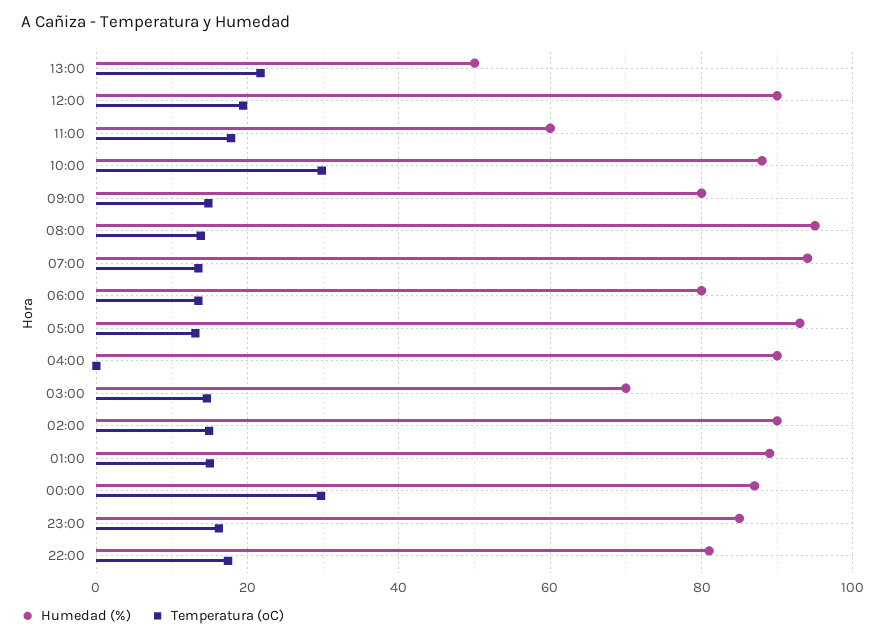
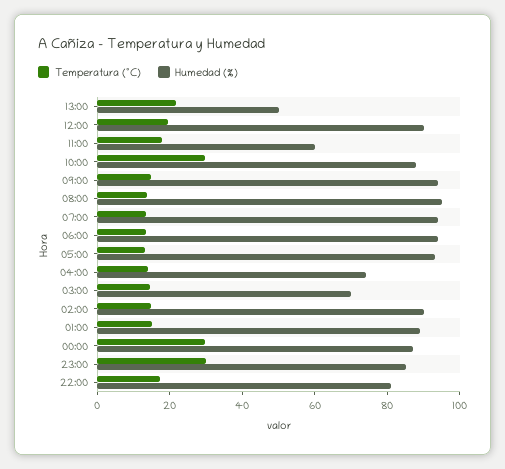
  {
    "Humedad (%)": {
      "13:00": 50,
      "12:00": 90,
      "11:00": 60,
      "10:00": 88,
-     "09:00": 80,
+     "09:00": 95,
      "08:00": 96,
      "07:00": 94,
-     "06:00": 80,
+     "06:00": 95,
      "05:00": 94,
-     "04:00": 90,
+     "04:00": 75,
      "03:00": 70,
      "02:00": 90,
      "01:00": 90,
      "00:00": 88,
      "23:00": 86,
      "22:00": 82
    },
    "Temperatura (ºC)": {
      "13:00": 22,
      "12:00": 20,
      "11:00": 18,
      "10:00": 30,
      "09:00": 14,
      "08:00": 14,
      "07:00": 14,
      "06:00": 14,
      "05:00": 14,
-     "04:00": 0,
+     "04:00": 15,
      "03:00": 14,
      "02:00": 14,
      "01:00": 16,
      "00:00": 30,
-     "23:00": 16,
+     "23:00": 30,
      "22:00": 18
    }
  }

